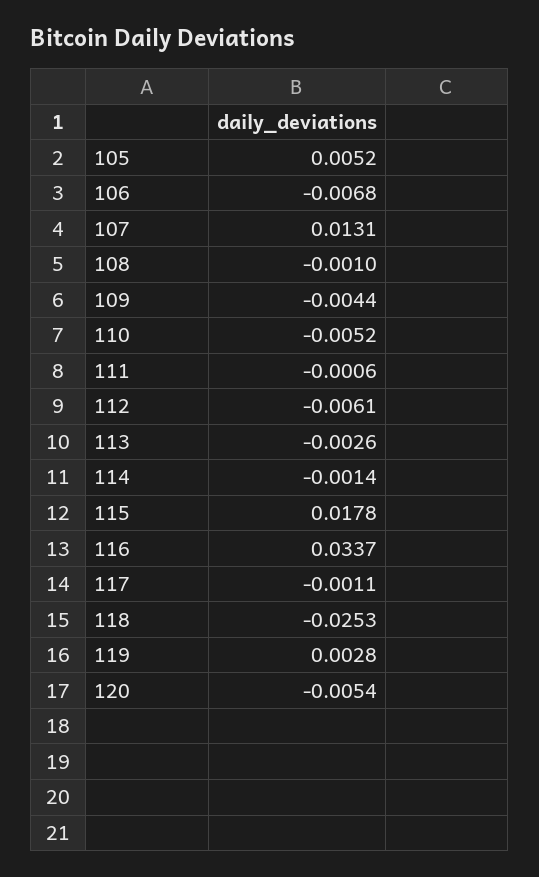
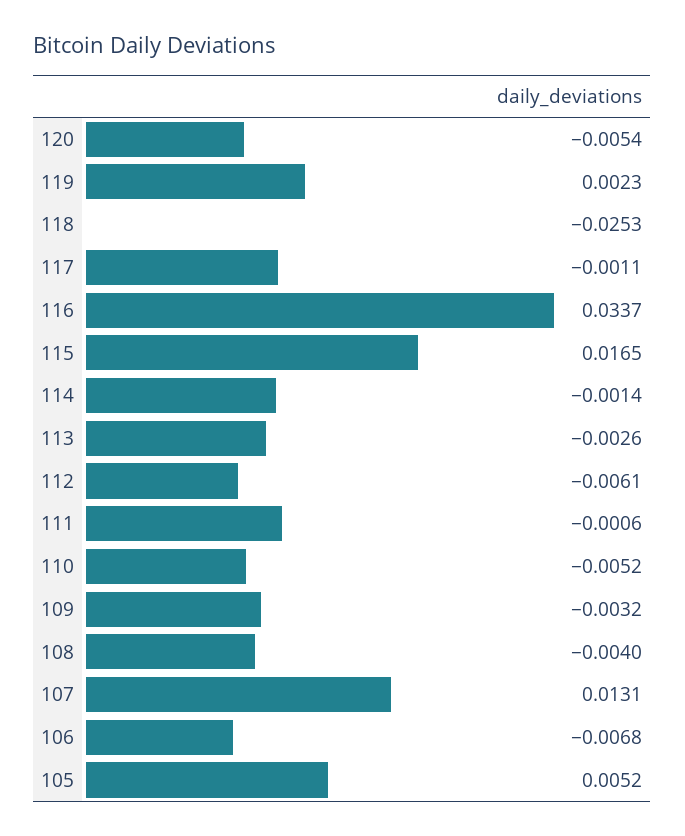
  {
    "105": 0.0052,
    "106": -0.0068,
    "107": 0.0131,
-   "108": -0.001,
+   "108": -0.004,
-   "109": -0.0044,
+   "109": -0.0032,
    "110": -0.0052,
    "111": -0.0006,
    "112": -0.0061,
    "113": -0.0026,
    "114": -0.0014,
-   "115": 0.0178,
+   "115": 0.0165,
    "116": 0.0337,
    "117": -0.0011,
    "118": -0.0253,
-   "119": 0.0028,
+   "119": 0.0023,
    "120": -0.0054
  }

